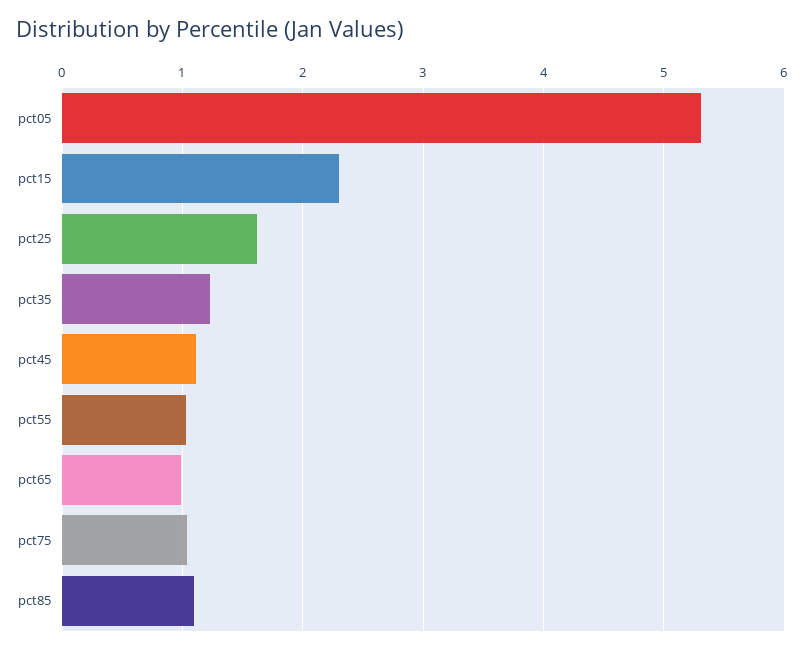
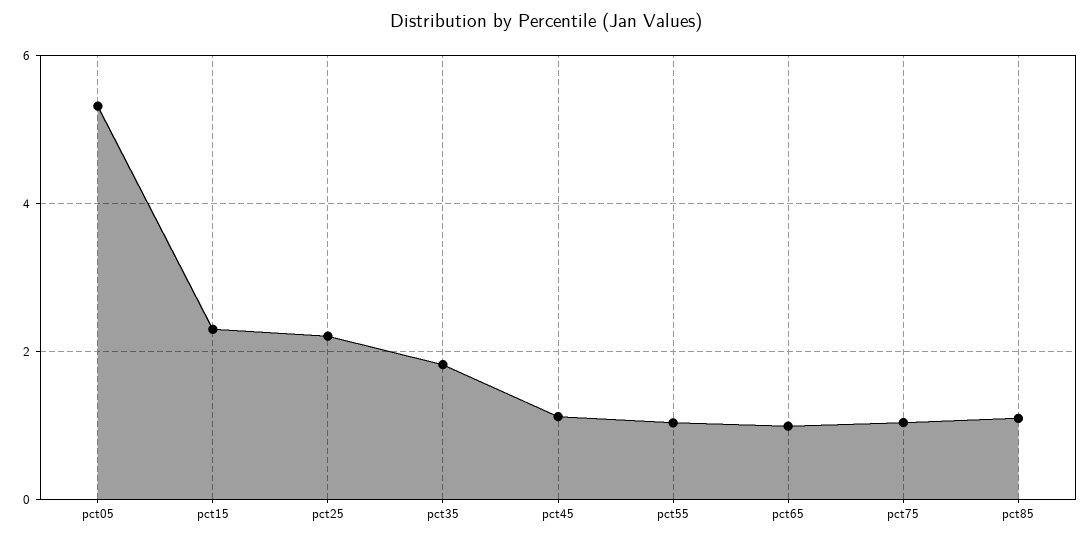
  {
    "pct05": 5.3,
    "pct15": 2.3,
-   "pct25": 1.6,
+   "pct25": 2.2,
-   "pct35": 1.2,
+   "pct35": 1.8,
    "pct45": 1.1,
    "pct55": 1,
    "pct65": 1,
    "pct75": 1,
    "pct85": 1.1
  }

